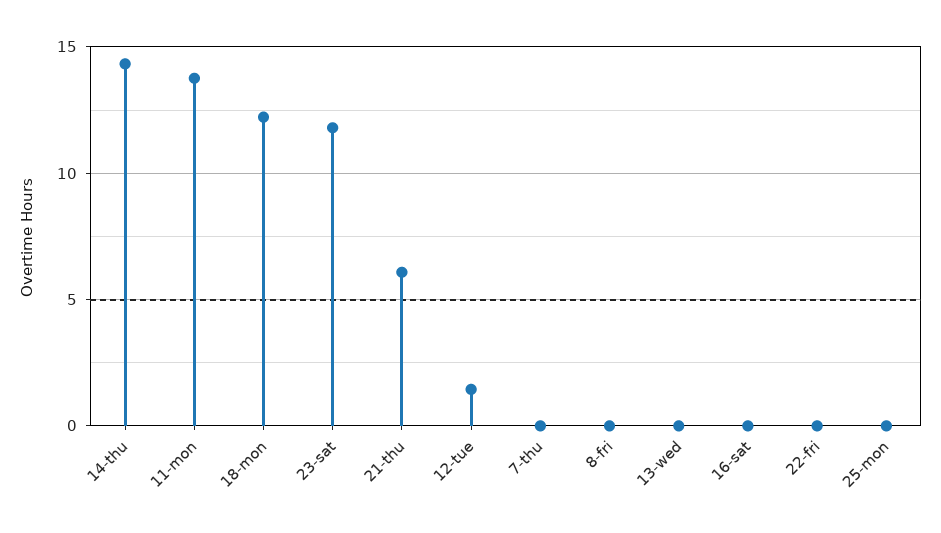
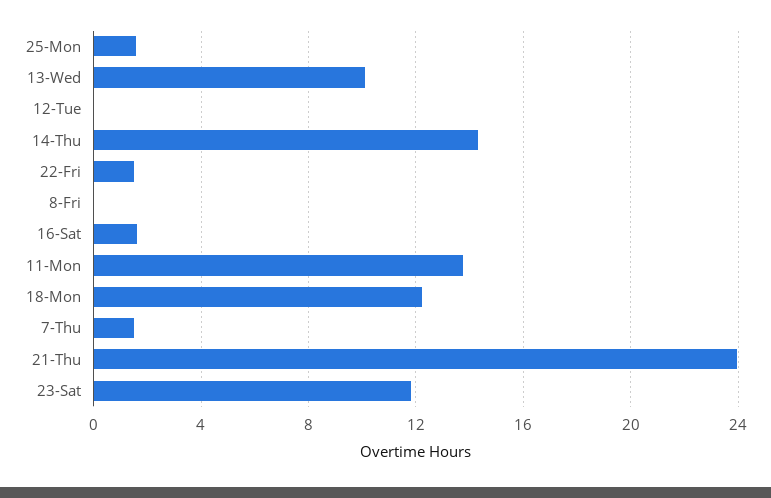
  {
    "14-thu": 14.5,
    "11-mon": 14,
    "18-mon": 12,
    "23-sat": 12,
-   "21-thu": 6,
+   "21-thu": 24,
-   "12-tue": 1.5,
+   "12-tue": 0,
-   "7-thu": 0,
+   "7-thu": 1.5,
    "8-fri": 0,
-   "13-wed": 0,
+   "13-wed": 10,
-   "16-sat": 0,
+   "16-sat": 1.5,
-   "22-fri": 0,
+   "22-fri": 1.5,
-   "25-mon": 0
+   "25-mon": 1.5
  }

